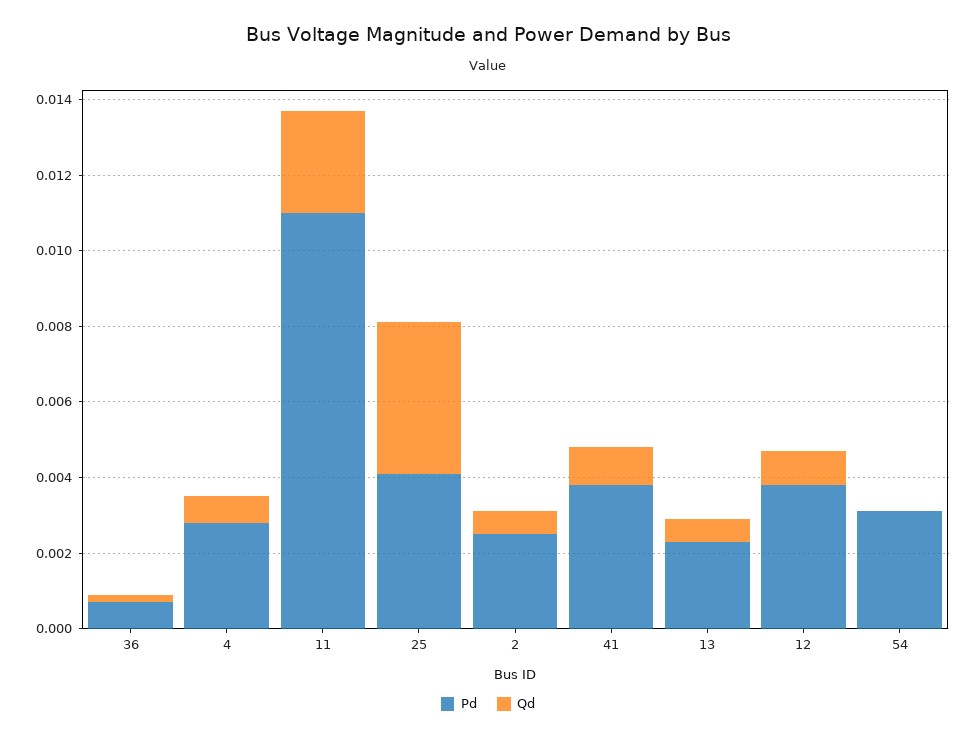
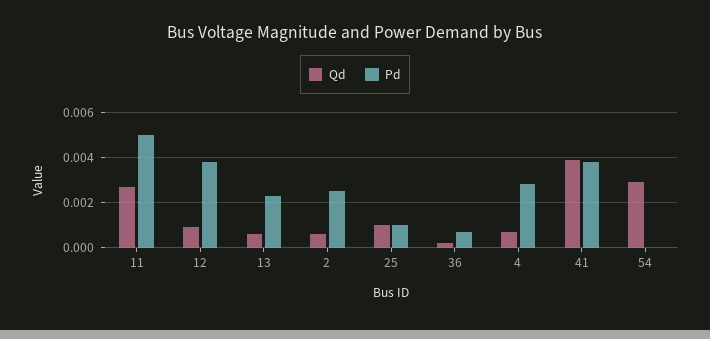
  {
    "Pd": {
      "36": 0.0005,
      "4": 0.003,
-     "11": 0.011,
+     "11": 0.005,
-     "25": 0.004,
+     "25": 0.001,
      "2": 0.0025,
      "41": 0.004,
      "13": 0.0025,
      "12": 0.004,
-     "54": 0.003
+     "54": 0
    },
    "Qd": {
      "36": 0,
      "4": 0.0005,
      "11": 0.0025,
-     "25": 0.004,
+     "25": 0.001,
      "2": 0.0005,
-     "41": 0.001,
+     "41": 0.004,
      "13": 0.0005,
      "12": 0.001,
-     "54": 0
+     "54": 0.003
    }
  }

